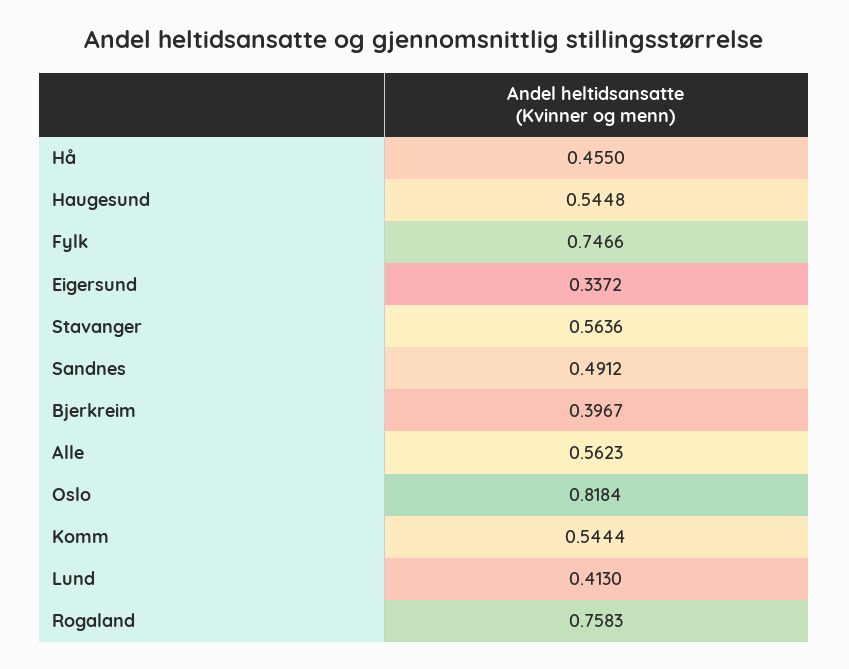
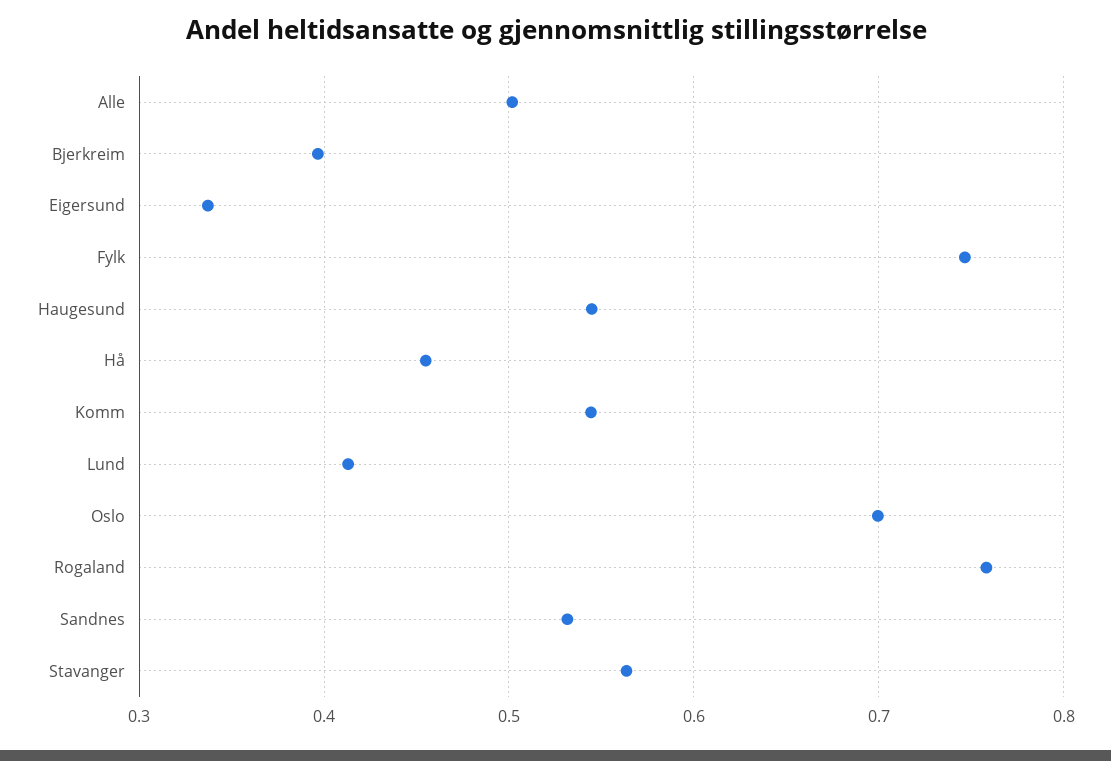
  {
    "Hå": 0.455,
    "Haugesund": 0.5448,
    "Fylk": 0.7466,
    "Eigersund": 0.3372,
    "Stavanger": 0.5636,
-   "Sandnes": 0.4912,
+   "Sandnes": 0.53,
    "Bjerkreim": 0.3967,
-   "Alle": 0.5623,
+   "Alle": 0.5,
-   "Oslo": 0.8184,
+   "Oslo": 0.7,
    "Komm": 0.5444,
    "Lund": 0.413,
    "Rogaland": 0.7583
  }

